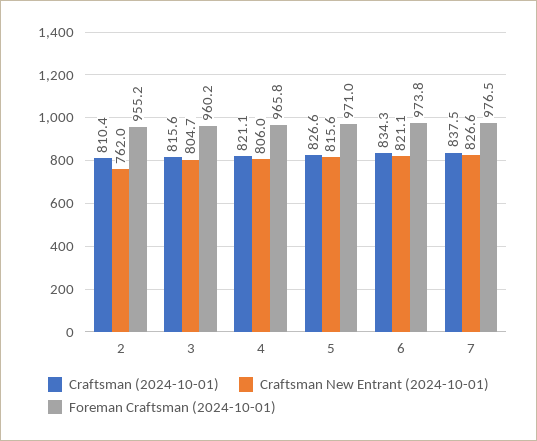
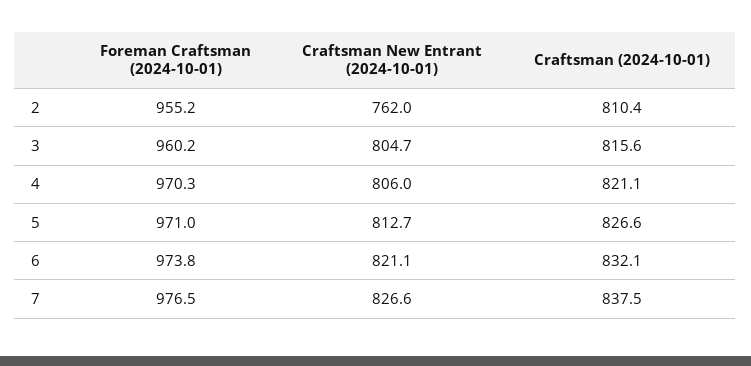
  {
    "Craftsman (2024-10-01)": {
      "2": 810.4,
      "3": 815.6,
      "4": 821.1,
      "5": 826.6,
-     "6": 834.3,
+     "6": 832.1,
      "7": 837.5
    },
    "Craftsman New Entrant (2024-10-01)": {
      "2": 762,
      "3": 804.7,
      "4": 806,
-     "5": 815.6,
+     "5": 812.7,
      "6": 821.1,
      "7": 826.6
    },
    "Foreman Craftsman (2024-10-01)": {
      "2": 955.2,
      "3": 960.2,
-     "4": 965.8,
+     "4": 970.3,
      "5": 971,
      "6": 973.8,
      "7": 976.5
    }
  }

